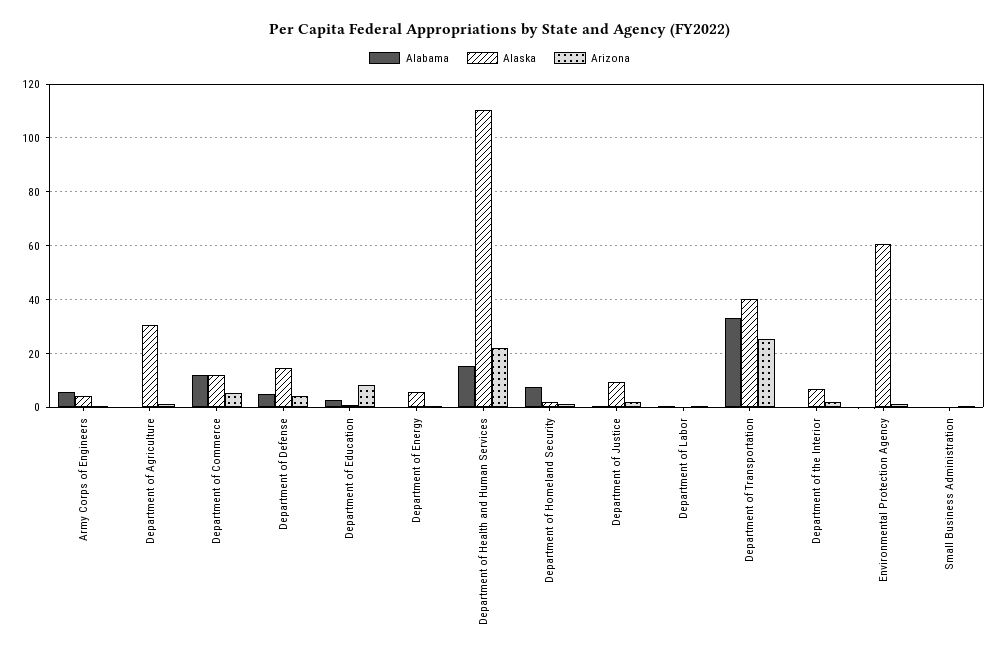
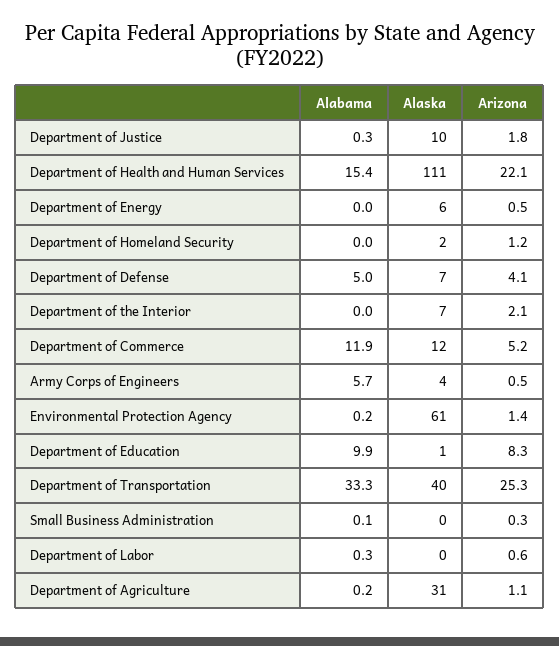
  {
    "Alabama": {
      "Army Corps of Engineers": 5.7,
      "Department of Agriculture": 0.2,
      "Department of Commerce": 11.9,
      "Department of Defense": 5,
-     "Department of Education": 2.5,
+     "Department of Education": 9.9,
      "Department of Energy": 0,
      "Department of Health and Human Services": 15.4,
-     "Department of Homeland Security": 7.5,
+     "Department of Homeland Security": 0,
      "Department of Justice": 0.3,
      "Department of Labor": 0.3,
      "Department of Transportation": 33.3,
      "Department of the Interior": 0,
      "Environmental Protection Agency": 0.2,
      "Small Business Administration": 0.1
    },
    "Alaska": {
      "Army Corps of Engineers": 4,
      "Department of Agriculture": 31,
      "Department of Commerce": 12,
-     "Department of Defense": 15,
+     "Department of Defense": 7,
      "Department of Education": 1,
      "Department of Energy": 6,
      "Department of Health and Human Services": 111,
      "Department of Homeland Security": 2,
      "Department of Justice": 10,
      "Department of Labor": 0,
      "Department of Transportation": 40,
      "Department of the Interior": 7,
      "Environmental Protection Agency": 61,
      "Small Business Administration": 0
    },
    "Arizona": {
      "Army Corps of Engineers": 0.5,
      "Department of Agriculture": 1.1,
      "Department of Commerce": 5.2,
      "Department of Defense": 4.1,
      "Department of Education": 8.3,
      "Department of Energy": 0.5,
      "Department of Health and Human Services": 22.1,
      "Department of Homeland Security": 1.2,
      "Department of Justice": 1.8,
      "Department of Labor": 0.6,
      "Department of Transportation": 25.3,
      "Department of the Interior": 2.1,
      "Environmental Protection Agency": 1.4,
      "Small Business Administration": 0.3
    }
  }

